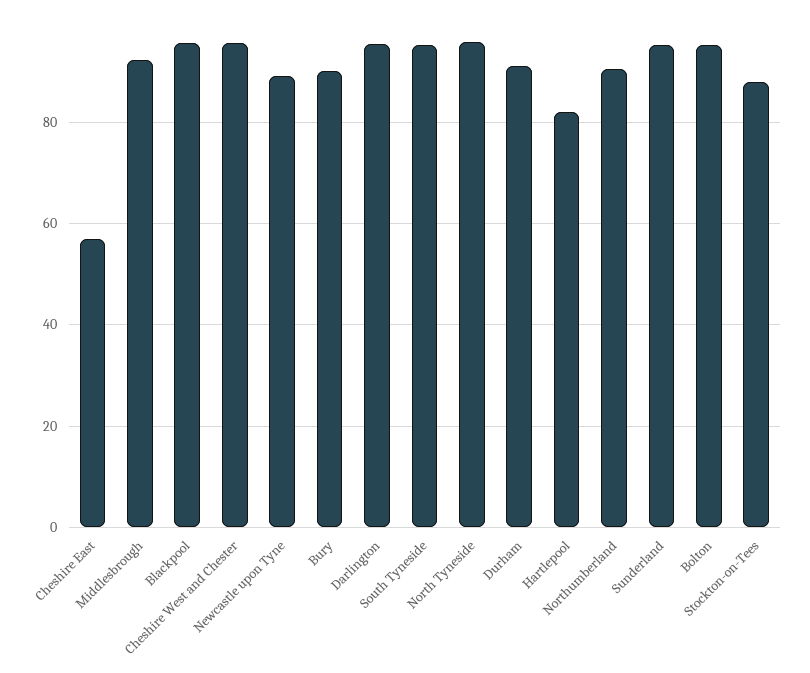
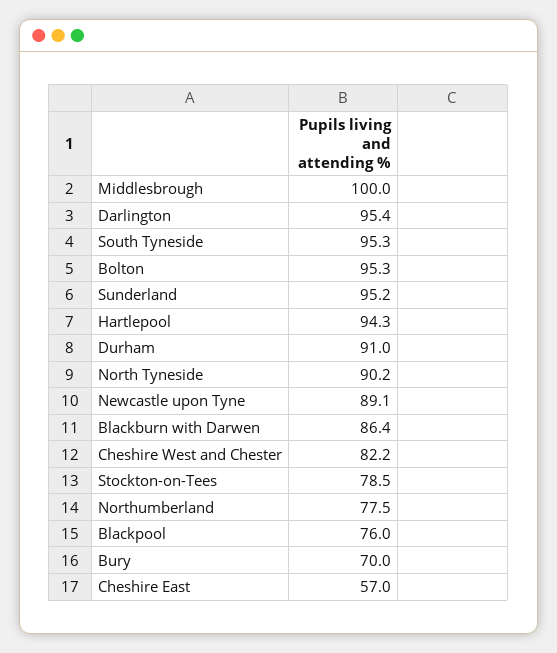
  {
    "Cheshire East": 57,
-   "Middlesbrough": 92,
+   "Middlesbrough": 100,
-   "Blackpool": 96,
+   "Blackpool": 76,
-   "Cheshire West and Chester": 96,
+   "Cheshire West and Chester": 82.2,
    "Newcastle upon Tyne": 89.1,
-   "Bury": 90,
+   "Bury": 70,
    "Darlington": 95.4,
    "South Tyneside": 95.3,
-   "North Tyneside": 96,
+   "North Tyneside": 90.2,
    "Durham": 91,
-   "Hartlepool": 82,
+   "Hartlepool": 94.3,
-   "Northumberland": 90,
+   "Northumberland": 77.5,
    "Sunderland": 95.2,
    "Bolton": 95.3,
-   "Stockton-on-Tees": 88
+   "Stockton-on-Tees": 78.5,
+   "Blackburn with Darwen": 86.4
  }

